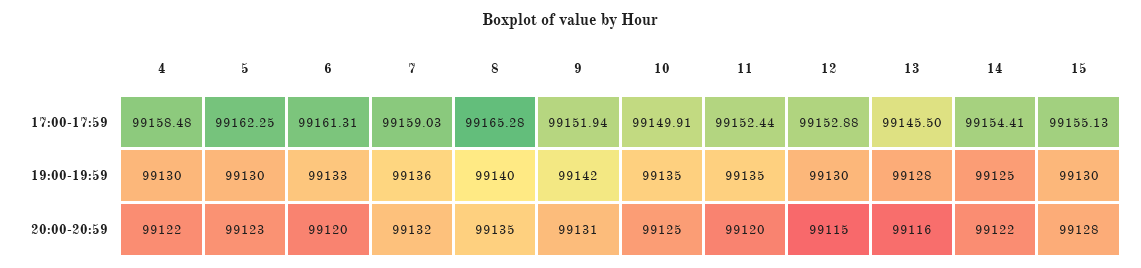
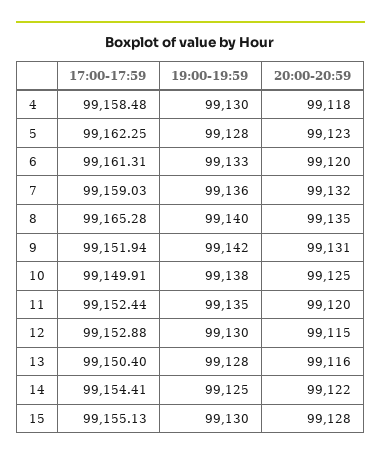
  {
    "4": {
      "17:00-17:59": 99158.48,
      "19:00-19:59": 99130,
-     "20:00-20:59": 99122
+     "20:00-20:59": 99118
    },
    "5": {
      "17:00-17:59": 99162.25,
-     "19:00-19:59": 99130,
+     "19:00-19:59": 99128,
      "20:00-20:59": 99123
    },
    "6": {
      "17:00-17:59": 99161.31,
      "19:00-19:59": 99133,
      "20:00-20:59": 99120
    },
    "7": {
      "17:00-17:59": 99159.03,
      "19:00-19:59": 99136,
      "20:00-20:59": 99132
    },
    "8": {
      "17:00-17:59": 99165.28,
      "19:00-19:59": 99140,
      "20:00-20:59": 99135
    },
    "9": {
      "17:00-17:59": 99151.94,
      "19:00-19:59": 99142,
      "20:00-20:59": 99131
    },
    "10": {
      "17:00-17:59": 99149.91,
-     "19:00-19:59": 99135,
+     "19:00-19:59": 99138,
      "20:00-20:59": 99125
    },
    "11": {
      "17:00-17:59": 99152.44,
      "19:00-19:59": 99135,
      "20:00-20:59": 99120
    },
    "12": {
      "17:00-17:59": 99152.88,
      "19:00-19:59": 99130,
      "20:00-20:59": 99115
    },
    "13": {
-     "17:00-17:59": 99145.5,
+     "17:00-17:59": 99150.4,
      "19:00-19:59": 99128,
      "20:00-20:59": 99116
    },
    "14": {
      "17:00-17:59": 99154.41,
      "19:00-19:59": 99125,
      "20:00-20:59": 99122
    },
    "15": {
      "17:00-17:59": 99155.13,
      "19:00-19:59": 99130,
      "20:00-20:59": 99128
    }
  }

